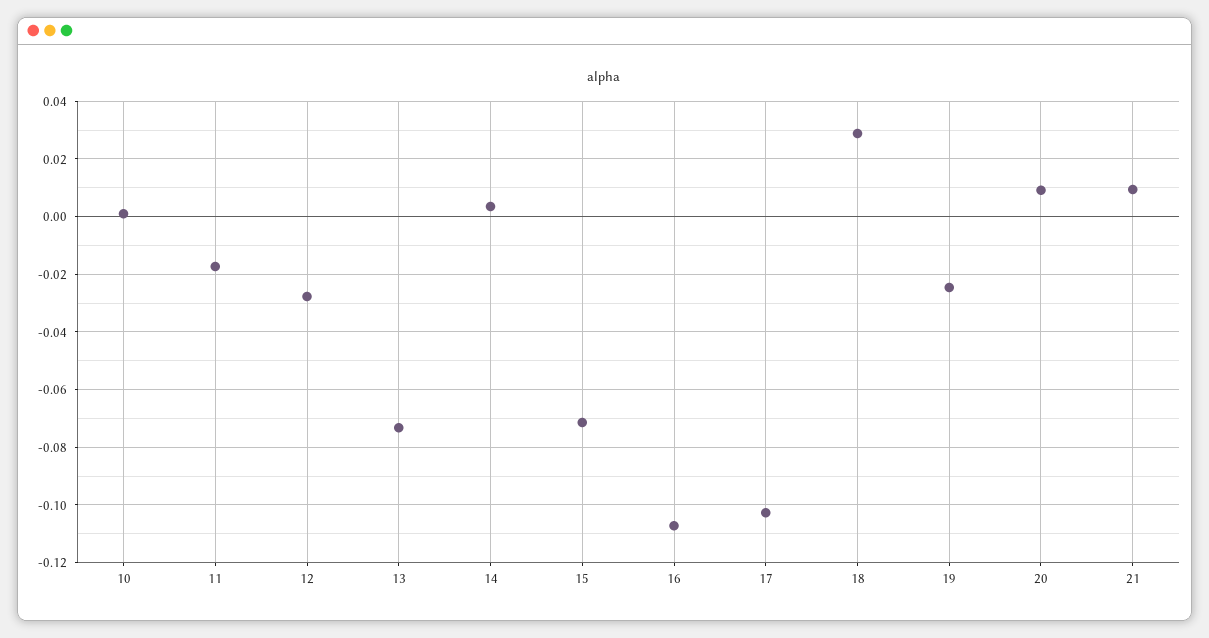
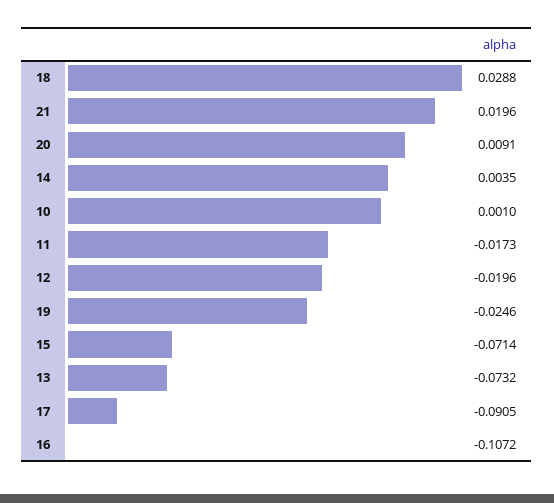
  {
    "10": 0.001,
    "11": -0.0173,
-   "12": -0.0275,
+   "12": -0.0196,
    "13": -0.0732,
    "14": 0.0035,
    "15": -0.0714,
    "16": -0.1072,
-   "17": -0.1025,
+   "17": -0.0905,
    "18": 0.0288,
    "19": -0.0246,
    "20": 0.0091,
-   "21": 0.01
+   "21": 0.0196
  }

